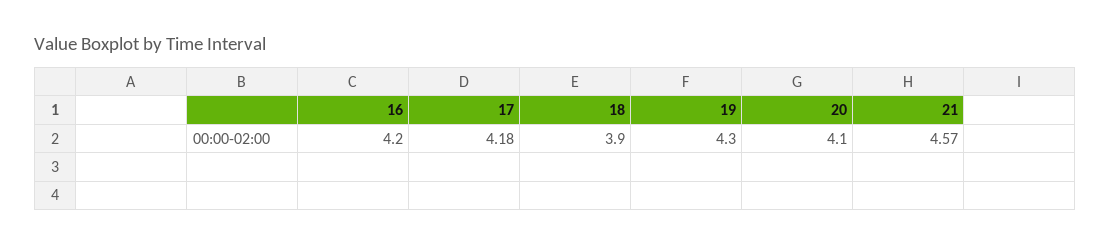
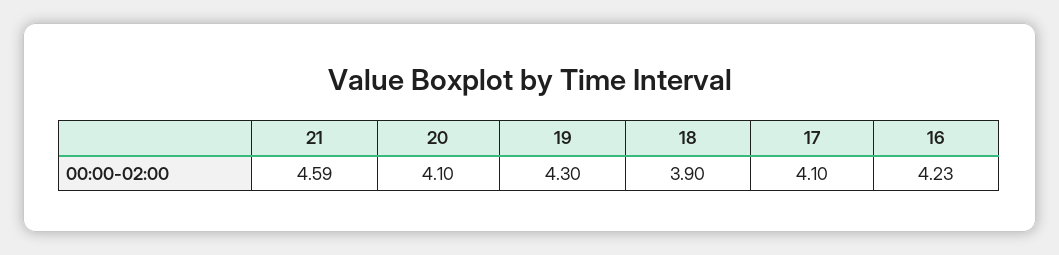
  {
-   "16": 4.2,
+   "16": 4.23,
-   "17": 4.18,
+   "17": 4.1,
    "18": 3.9,
    "19": 4.3,
    "20": 4.1,
-   "21": 4.57
+   "21": 4.59
  }

